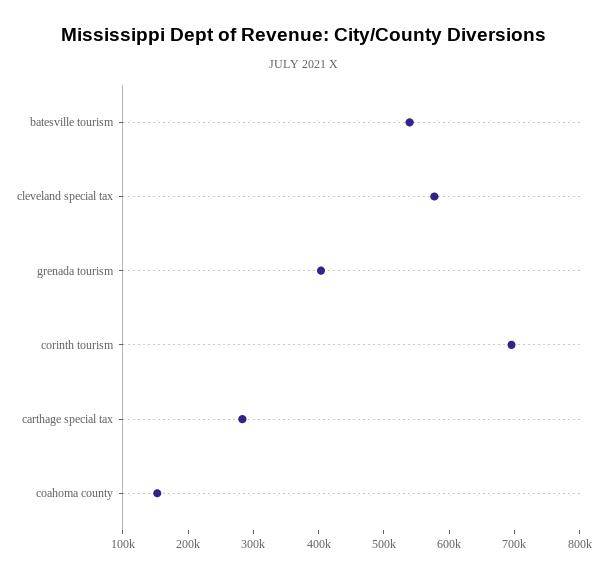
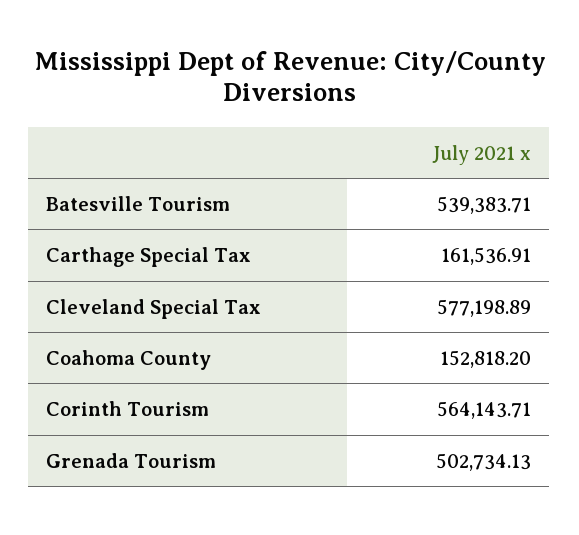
  {
    "batesville tourism": 539383.71,
    "cleveland special tax": 577198.89,
-   "grenada tourism": 400000,
+   "grenada tourism": 502734.13,
-   "corinth tourism": 700000,
+   "corinth tourism": 564143.71,
-   "carthage special tax": 280000,
+   "carthage special tax": 161536.91,
    "coahoma county": 152818.2
  }

